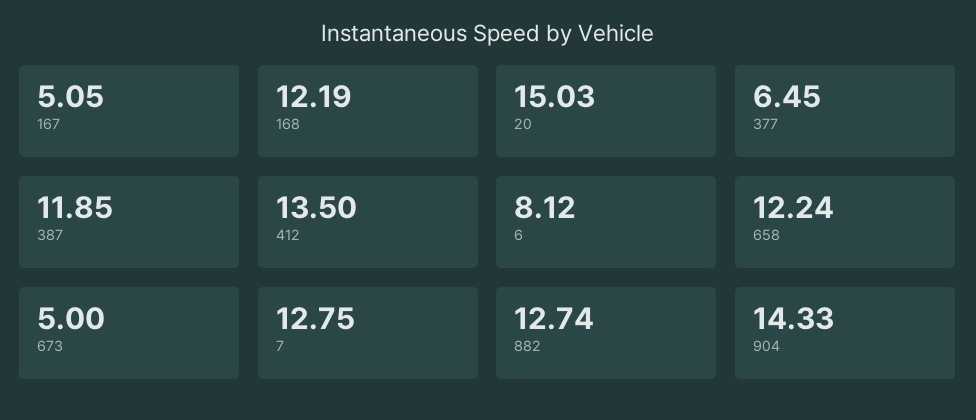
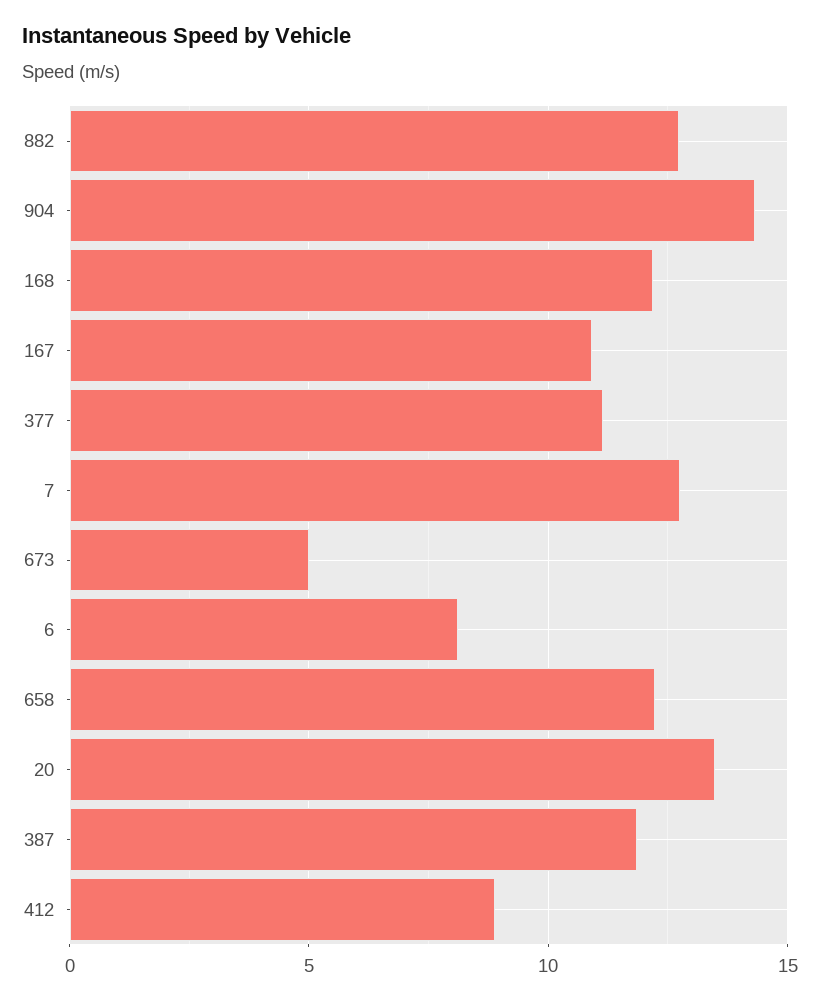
  {
-   "167": 5.05,
+   "167": 11,
    "168": 12.19,
-   "20": 15.03,
+   "20": 13.5,
-   "377": 6.45,
+   "377": 11,
    "387": 11.85,
-   "412": 13.5,
+   "412": 9,
    "6": 8.12,
    "658": 12.24,
    "673": 5,
    "7": 12.75,
    "882": 12.74,
    "904": 14.33
  }

